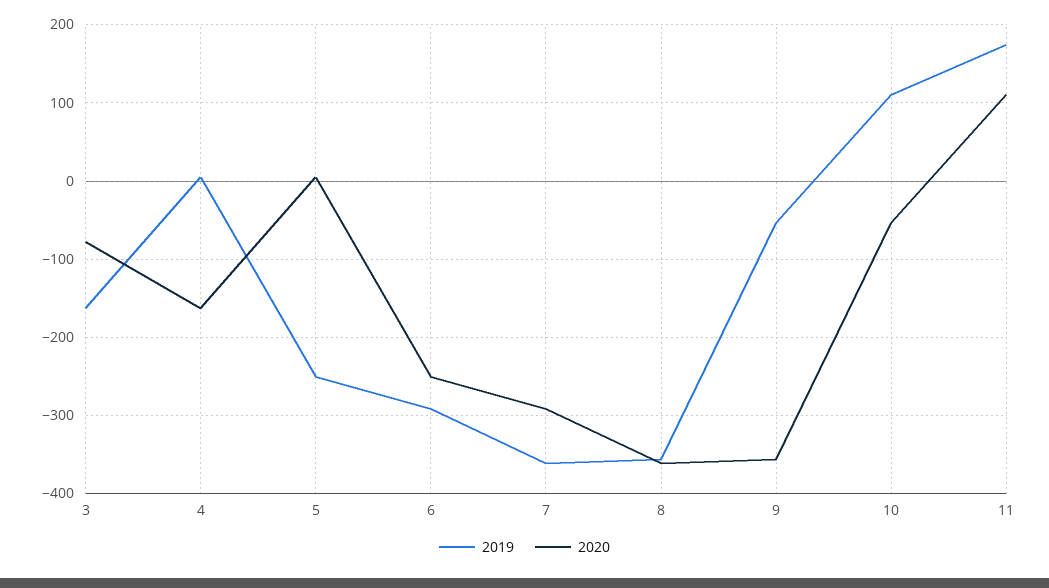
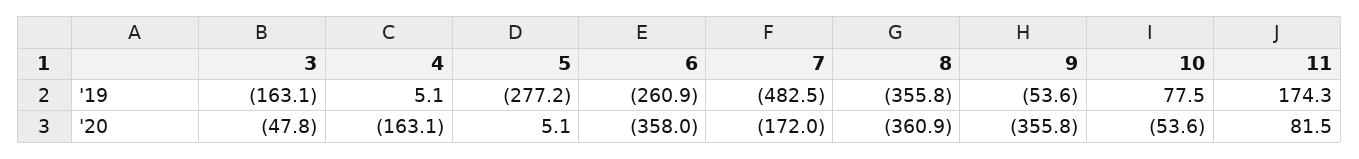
  {
    "2019": {
      "3": -163.1,
      "4": 5.1,
-     "5": -250,
+     "5": -277.2,
-     "6": -290,
+     "6": -260.9,
-     "7": -360,
+     "7": -482.5,
      "8": -355.8,
      "9": -53.6,
-     "10": 110,
+     "10": 77.5,
      "11": 174.3
    },
    "2020": {
-     "3": -80,
+     "3": -47.8,
      "4": -163.1,
      "5": 5.1,
-     "6": -250,
+     "6": -358,
-     "7": -290,
+     "7": -172,
      "8": -360.9,
      "9": -355.8,
      "10": -53.6,
-     "11": 110
+     "11": 81.5
    }
  }

